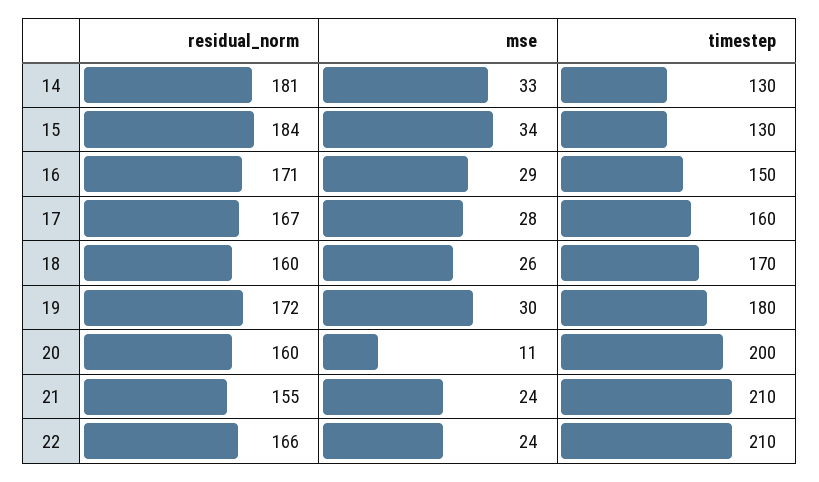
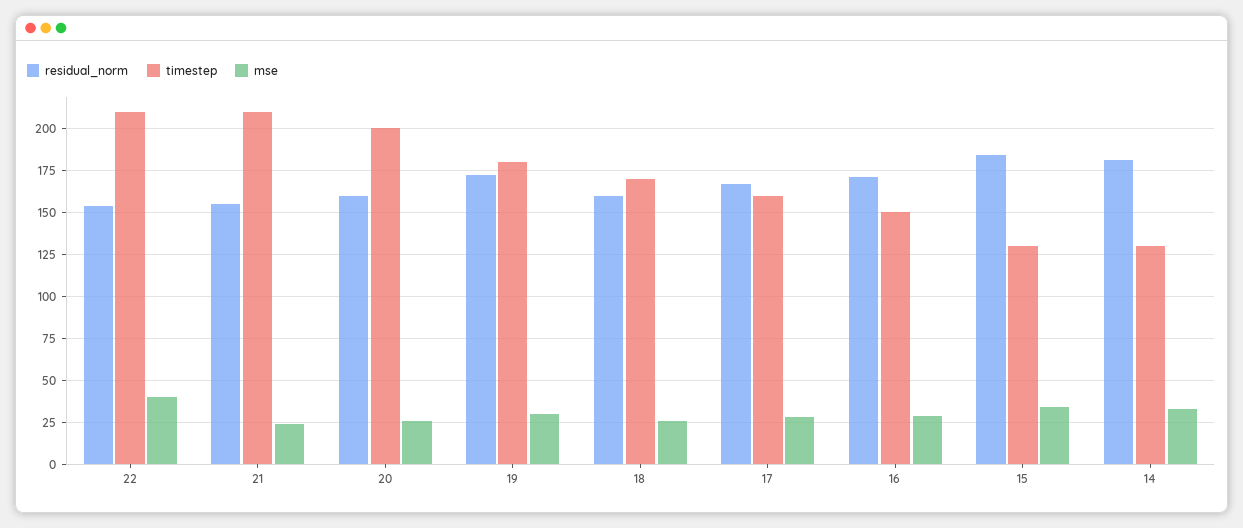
  {
    "residual_norm": {
      "14": 181,
      "15": 184,
      "16": 171,
      "17": 167,
      "18": 160,
      "19": 172,
      "20": 160,
      "21": 155,
-     "22": 166
+     "22": 155
    },
    "mse": {
      "14": 33,
      "15": 34,
      "16": 29,
      "17": 28,
      "18": 26,
      "19": 30,
-     "20": 11,
+     "20": 25,
      "21": 24,
-     "22": 24
+     "22": 40
    },
    "timestep": {
      "14": 130,
      "15": 130,
      "16": 150,
      "17": 160,
      "18": 170,
      "19": 180,
      "20": 200,
      "21": 210,
      "22": 210
    }
  }

